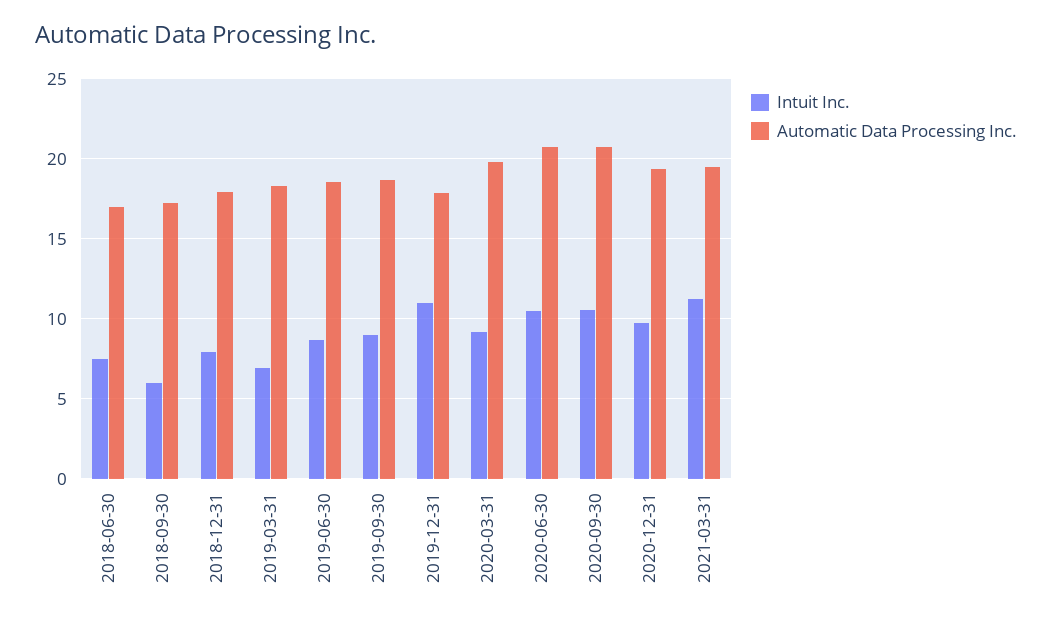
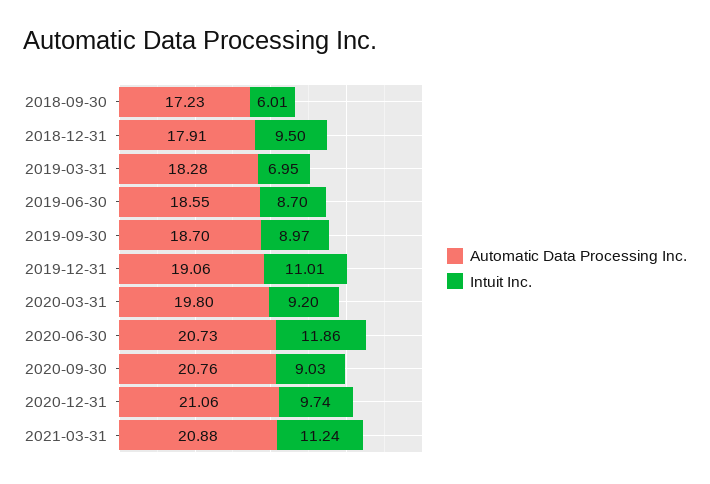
  {
    "Intuit Inc.": {
-     "2018-06-30": 7.5,
      "2018-09-30": 6.01,
-     "2018-12-31": 8,
+     "2018-12-31": 9.5,
      "2019-03-31": 6.95,
      "2019-06-30": 8.7,
      "2019-09-30": 8.97,
      "2019-12-31": 11.01,
      "2020-03-31": 9.2,
-     "2020-06-30": 10.5,
+     "2020-06-30": 11.86,
-     "2020-09-30": 10.5,
+     "2020-09-30": 9.03,
      "2020-12-31": 9.74,
      "2021-03-31": 11.24
    },
    "Automatic Data Processing Inc.": {
-     "2018-06-30": 17,
      "2018-09-30": 17.23,
      "2018-12-31": 17.91,
      "2019-03-31": 18.28,
      "2019-06-30": 18.55,
      "2019-09-30": 18.7,
-     "2019-12-31": 18,
+     "2019-12-31": 19.06,
      "2020-03-31": 19.8,
      "2020-06-30": 20.73,
      "2020-09-30": 20.76,
-     "2020-12-31": 19.5,
+     "2020-12-31": 21.06,
-     "2021-03-31": 19.5
+     "2021-03-31": 20.88
    }
  }

